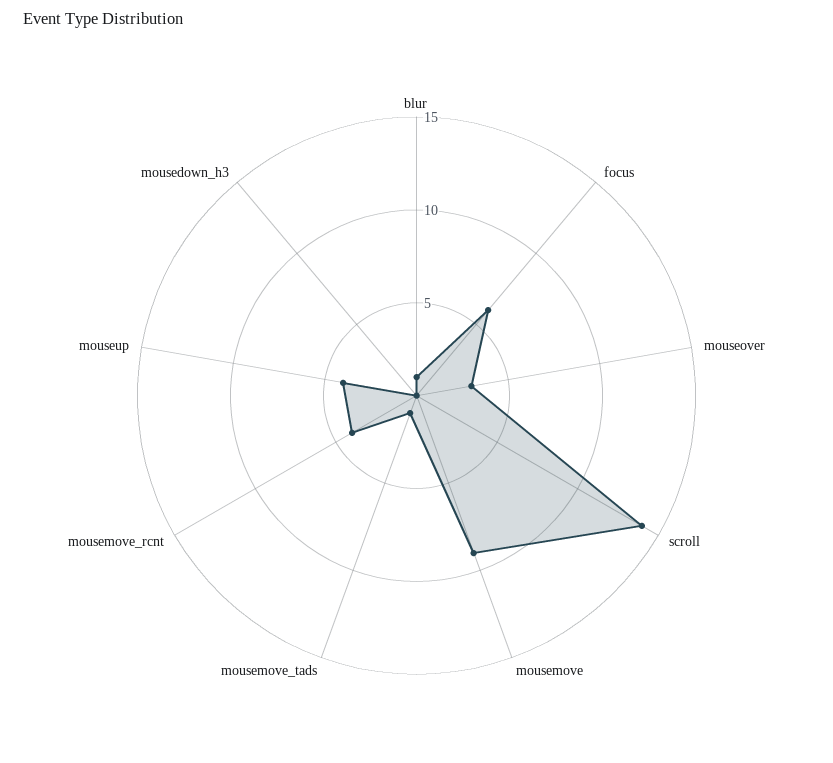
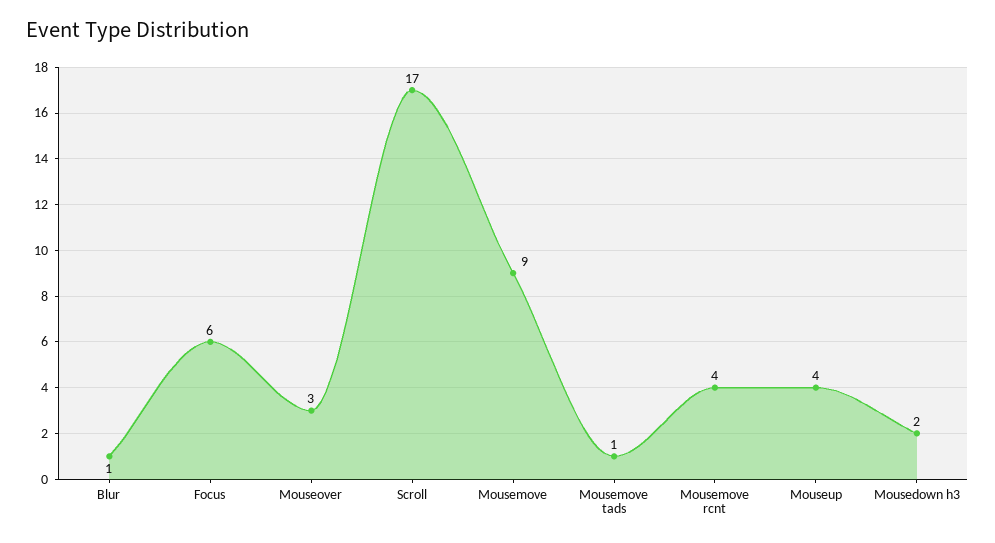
  {
    "blur": 1,
    "focus": 6,
    "mouseover": 3,
-   "scroll": 14,
+   "scroll": 17,
    "mousemove": 9,
    "mousemove_tads": 1,
    "mousemove_rcnt": 4,
    "mouseup": 4,
-   "mousedown_h3": 0
+   "mousedown_h3": 2
  }

